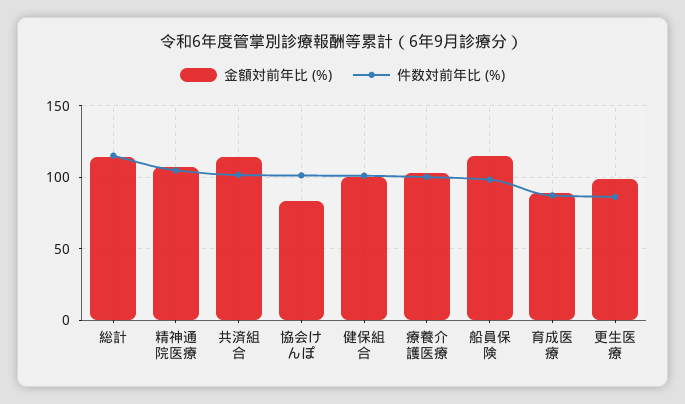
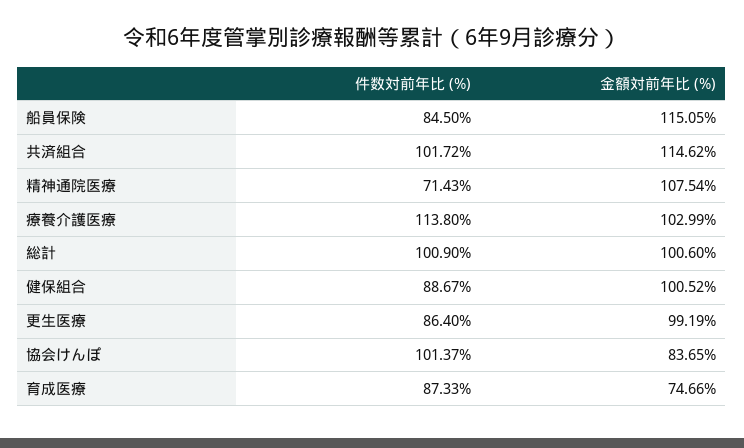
  {
    "金額対前年比 (%)": {
-     "総計": 115,
+     "総計": 100.6,
      "精神通院医療": 107.54,
      "共済組合": 114.62,
      "協会けんぽ": 83.65,
      "健保組合": 100.52,
      "療養介護医療": 102.99,
      "船員保険": 115.05,
-     "育成医療": 90,
+     "育成医療": 74.66,
      "更生医療": 99.19
    },
    "件数対前年比 (%)": {
-     "総計": 115,
+     "総計": 100.9,
-     "精神通院医療": 105,
+     "精神通院医療": 71.43,
      "共済組合": 101.72,
      "協会けんぽ": 101.37,
-     "健保組合": 100,
+     "健保組合": 88.67,
-     "療養介護医療": 100,
+     "療養介護医療": 113.8,
-     "船員保険": 100,
+     "船員保険": 84.5,
      "育成医療": 87.33,
      "更生医療": 86.4
    }
  }

